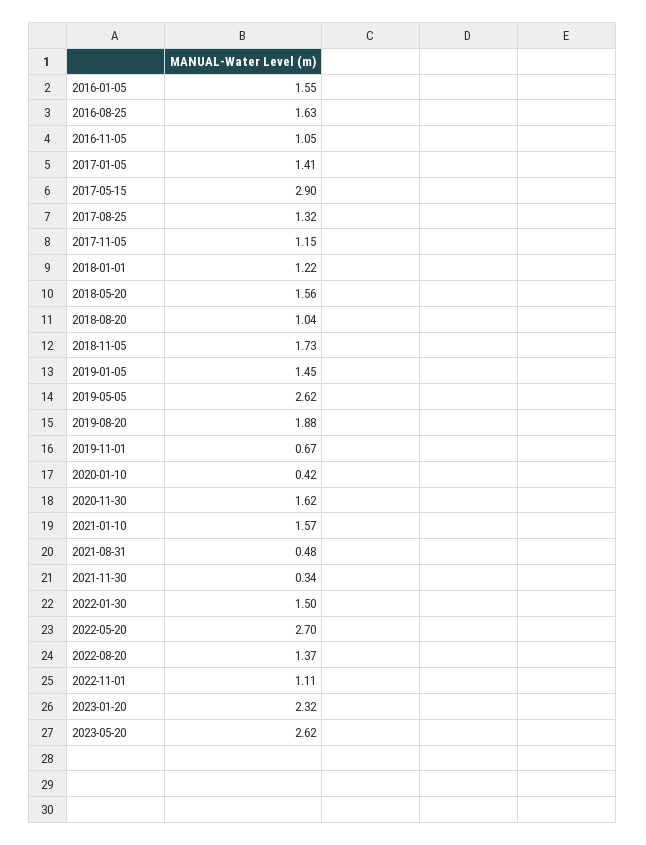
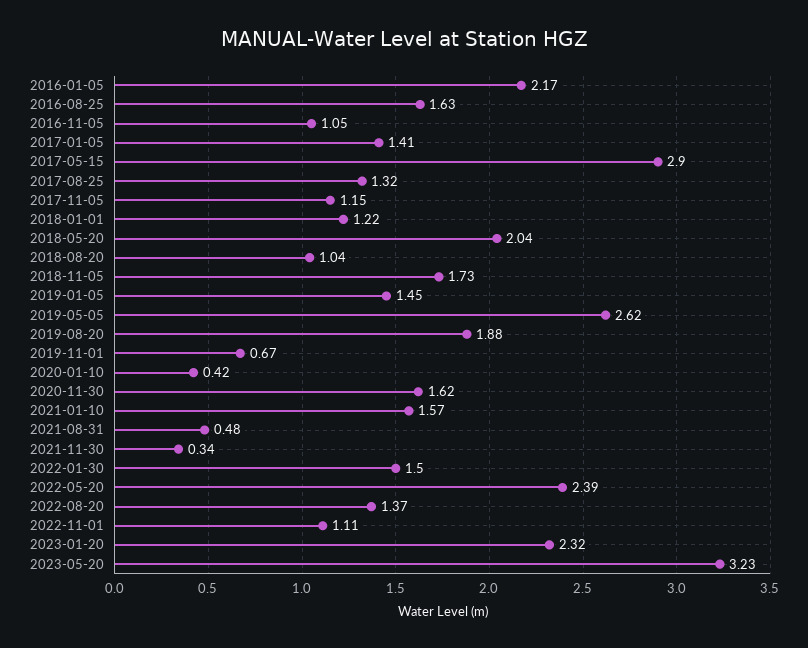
  {
-   "2016-01-05": 1.55,
+   "2016-01-05": 2.17,
    "2016-08-25": 1.63,
    "2016-11-05": 1.05,
    "2017-01-05": 1.41,
    "2017-05-15": 2.9,
    "2017-08-25": 1.32,
    "2017-11-05": 1.15,
    "2018-01-01": 1.22,
-   "2018-05-20": 1.56,
+   "2018-05-20": 2.04,
    "2018-08-20": 1.04,
    "2018-11-05": 1.73,
    "2019-01-05": 1.45,
    "2019-05-05": 2.62,
    "2019-08-20": 1.88,
    "2019-11-01": 0.67,
    "2020-01-10": 0.42,
    "2020-11-30": 1.62,
    "2021-01-10": 1.57,
    "2021-08-31": 0.48,
    "2021-11-30": 0.34,
    "2022-01-30": 1.5,
-   "2022-05-20": 2.7,
+   "2022-05-20": 2.39,
    "2022-08-20": 1.37,
    "2022-11-01": 1.11,
    "2023-01-20": 2.32,
-   "2023-05-20": 2.62
+   "2023-05-20": 3.23
  }

